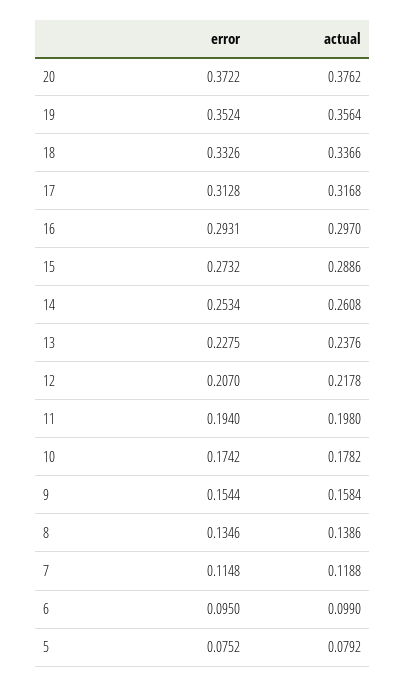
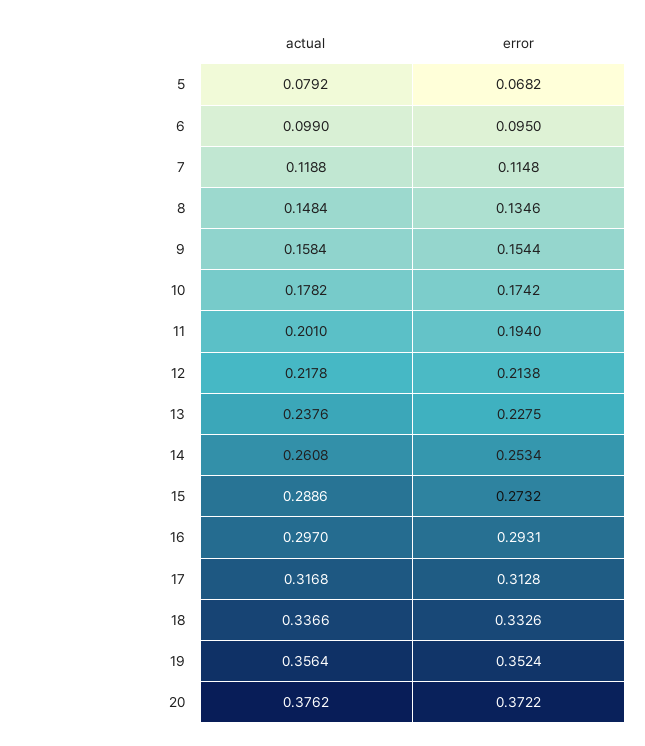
  {
    "error": {
      "20": 0.3722,
      "19": 0.3524,
      "18": 0.3326,
      "17": 0.3128,
      "16": 0.2931,
      "15": 0.2732,
      "14": 0.2534,
      "13": 0.2275,
-     "12": 0.207,
+     "12": 0.2138,
      "11": 0.194,
      "10": 0.1742,
      "9": 0.1544,
      "8": 0.1346,
      "7": 0.1148,
      "6": 0.095,
-     "5": 0.0752
+     "5": 0.0682
    },
    "actual": {
      "20": 0.3762,
      "19": 0.3564,
      "18": 0.3366,
      "17": 0.3168,
      "16": 0.297,
      "15": 0.2886,
      "14": 0.2608,
      "13": 0.2376,
      "12": 0.2178,
-     "11": 0.198,
+     "11": 0.201,
      "10": 0.1782,
      "9": 0.1584,
-     "8": 0.1386,
+     "8": 0.1484,
      "7": 0.1188,
      "6": 0.099,
      "5": 0.0792
    }
  }

